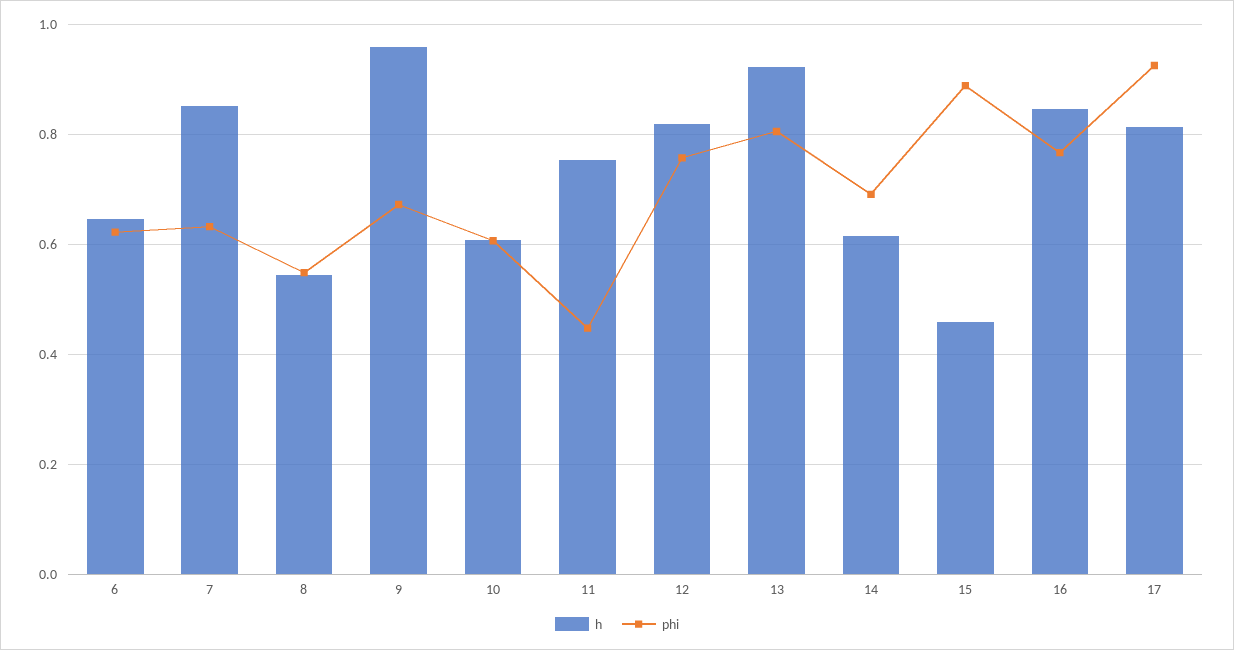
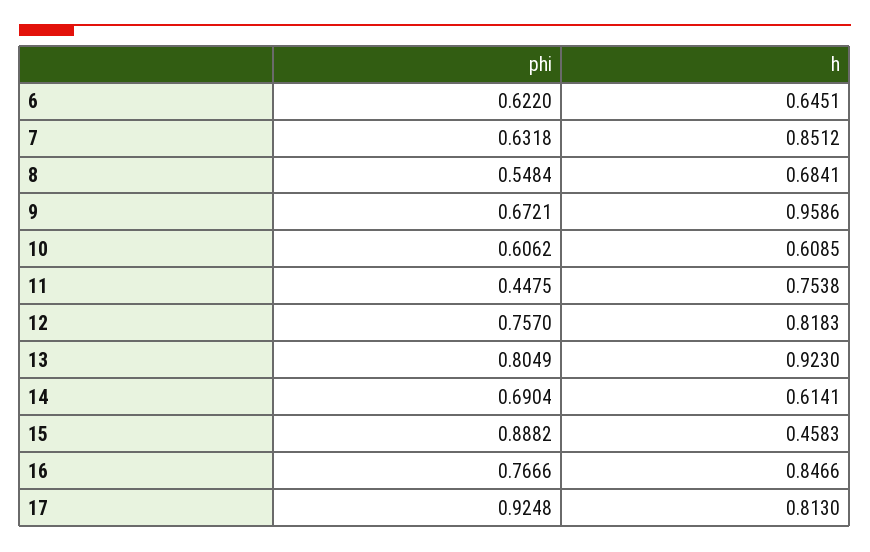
  {
    "h": {
      "6": 0.6451,
      "7": 0.8512,
-     "8": 0.54,
+     "8": 0.6841,
      "9": 0.9586,
      "10": 0.6085,
      "11": 0.7538,
      "12": 0.8183,
      "13": 0.923,
      "14": 0.6141,
      "15": 0.4583,
      "16": 0.8466,
      "17": 0.813
    },
    "phi": {
      "6": 0.622,
      "7": 0.6318,
      "8": 0.5484,
      "9": 0.6721,
      "10": 0.6062,
      "11": 0.4475,
      "12": 0.757,
      "13": 0.8049,
      "14": 0.6904,
      "15": 0.8882,
      "16": 0.7666,
      "17": 0.9248
    }
  }

